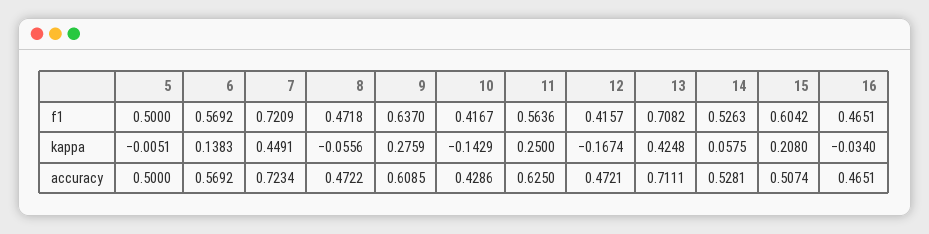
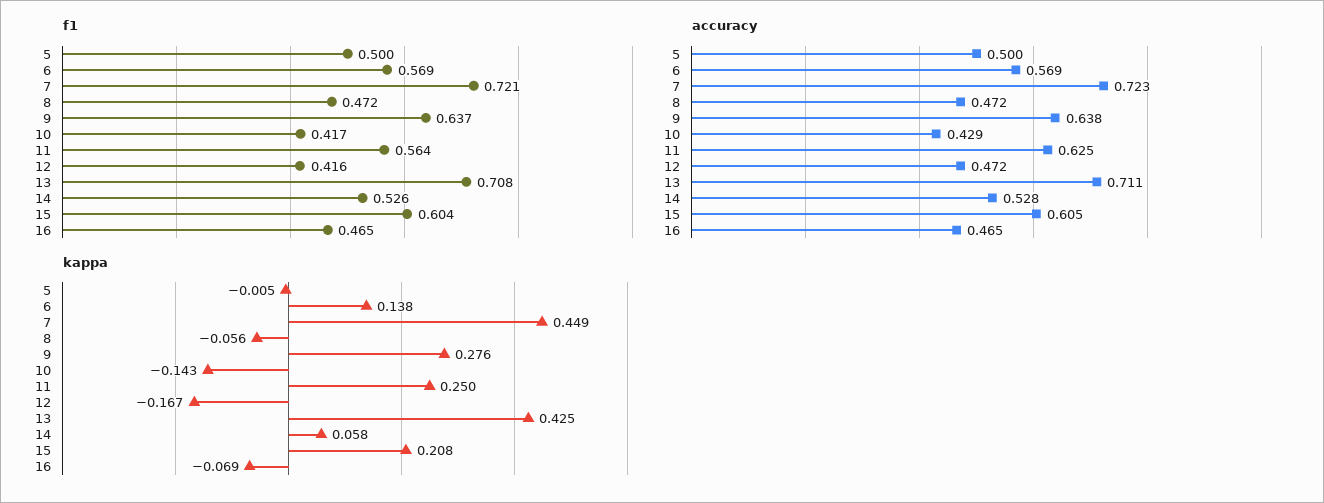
  {
    "f1": {
      "5": 0.5,
      "6": 0.5692,
      "7": 0.7209,
      "8": 0.4718,
      "9": 0.637,
      "10": 0.4167,
      "11": 0.5636,
      "12": 0.4157,
      "13": 0.7082,
      "14": 0.5263,
      "15": 0.6042,
      "16": 0.4651
    },
    "kappa": {
      "5": -0.0051,
      "6": 0.1383,
      "7": 0.4491,
      "8": -0.0556,
      "9": 0.2759,
      "10": -0.1429,
      "11": 0.25,
      "12": -0.1674,
      "13": 0.4248,
      "14": 0.0575,
      "15": 0.208,
-     "16": -0.034
+     "16": -0.069
    },
    "accuracy": {
      "5": 0.5,
      "6": 0.5692,
      "7": 0.7234,
      "8": 0.4722,
-     "9": 0.6085,
+     "9": 0.638,
      "10": 0.4286,
      "11": 0.625,
      "12": 0.4721,
      "13": 0.7111,
      "14": 0.5281,
-     "15": 0.5074,
+     "15": 0.605,
      "16": 0.4651
    }
  }

